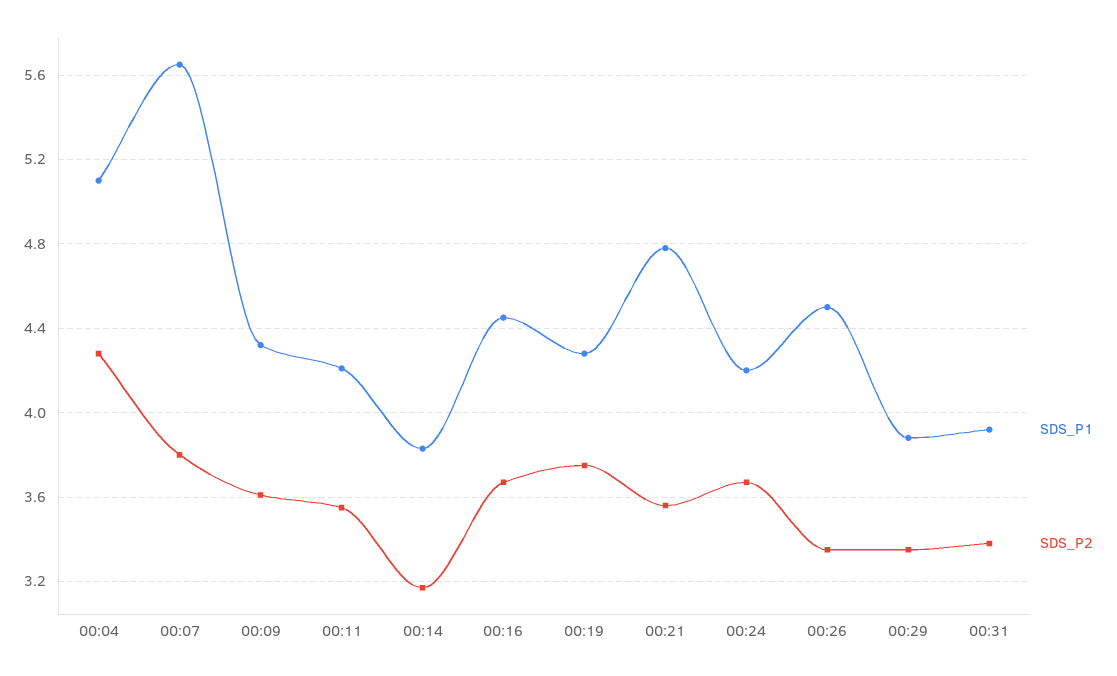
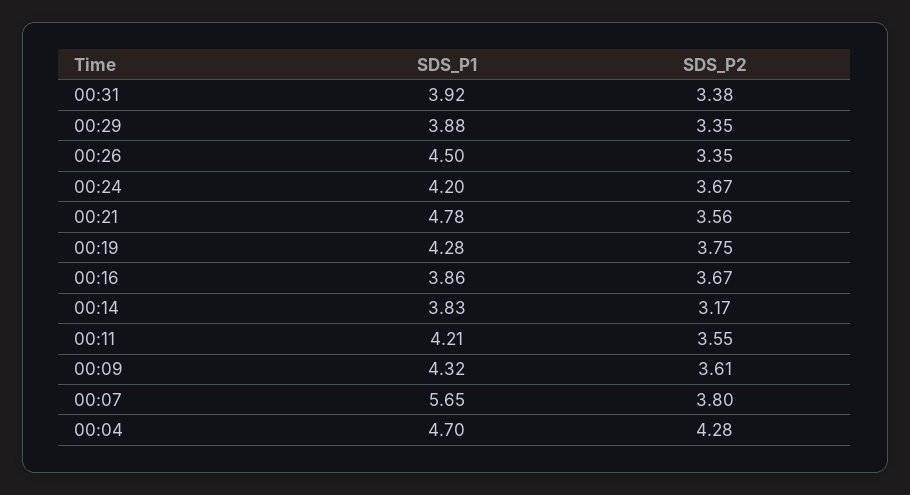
  {
    "SDS_P1": {
-     "00:04": 5.1,
+     "00:04": 4.7,
      "00:07": 5.65,
      "00:09": 4.32,
      "00:11": 4.21,
      "00:14": 3.83,
-     "00:16": 4.45,
+     "00:16": 3.86,
      "00:19": 4.28,
      "00:21": 4.78,
      "00:24": 4.2,
      "00:26": 4.5,
      "00:29": 3.88,
      "00:31": 3.92
    },
    "SDS_P2": {
      "00:04": 4.28,
      "00:07": 3.8,
      "00:09": 3.61,
      "00:11": 3.55,
      "00:14": 3.17,
      "00:16": 3.67,
      "00:19": 3.75,
      "00:21": 3.56,
      "00:24": 3.67,
      "00:26": 3.35,
      "00:29": 3.35,
      "00:31": 3.38
    }
  }

